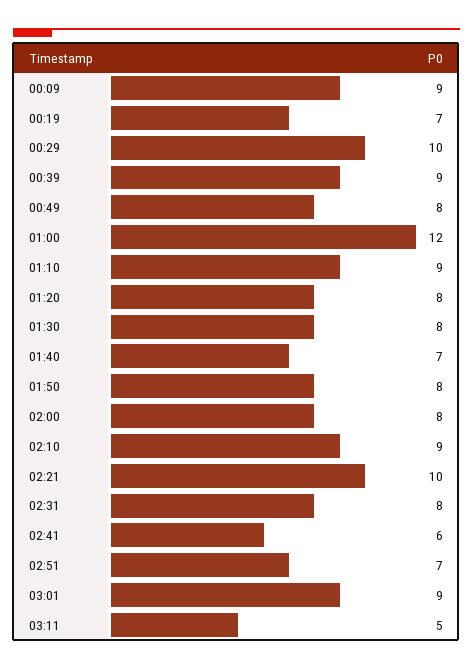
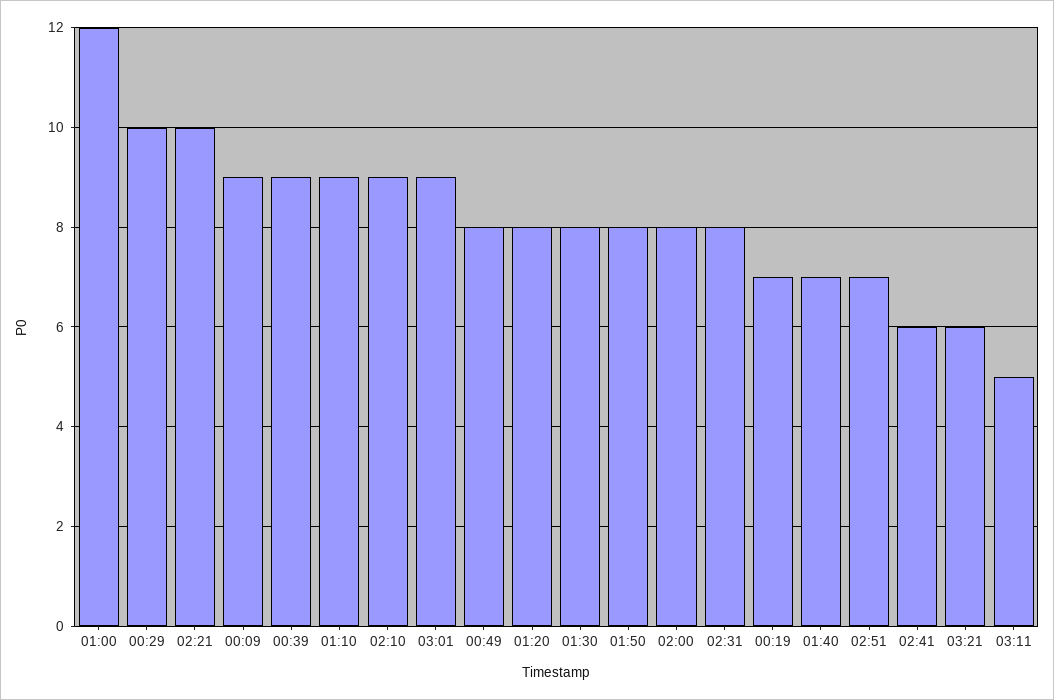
  {
    "00:09": 9,
    "00:19": 7,
    "00:29": 10,
    "00:39": 9,
    "00:49": 8,
    "01:00": 12,
    "01:10": 9,
    "01:20": 8,
    "01:30": 8,
    "01:40": 7,
    "01:50": 8,
    "02:00": 8,
    "02:10": 9,
    "02:21": 10,
    "02:31": 8,
    "02:41": 6,
    "02:51": 7,
    "03:01": 9,
-   "03:11": 5
+   "03:11": 5,
+   "03:21": 6
  }

